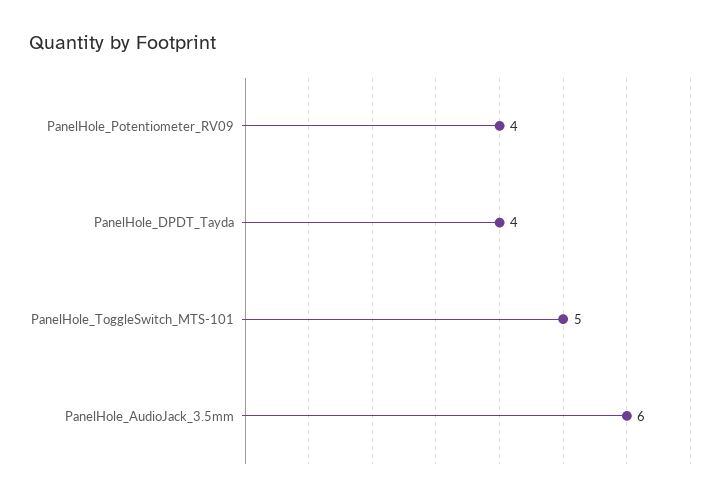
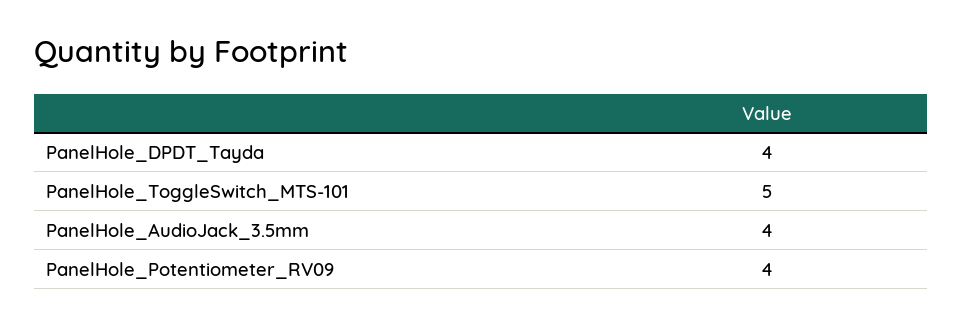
  {
    "PanelHole_Potentiometer_RV09": 4,
    "PanelHole_DPDT_Tayda": 4,
    "PanelHole_ToggleSwitch_MTS-101": 5,
-   "PanelHole_AudioJack_3.5mm": 6
+   "PanelHole_AudioJack_3.5mm": 4
  }

